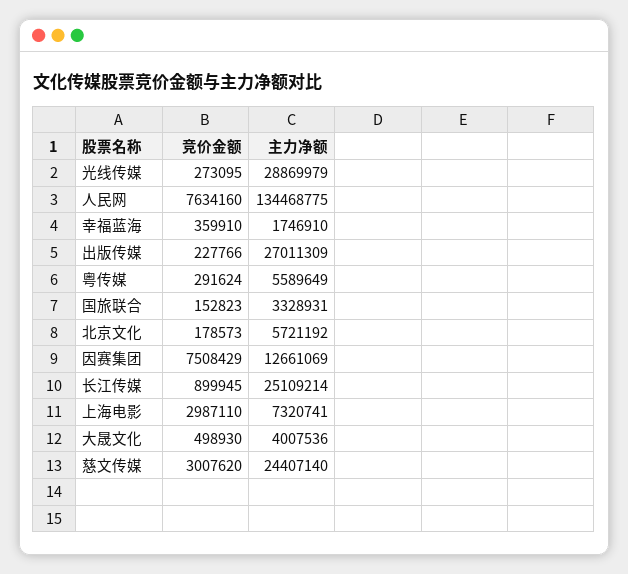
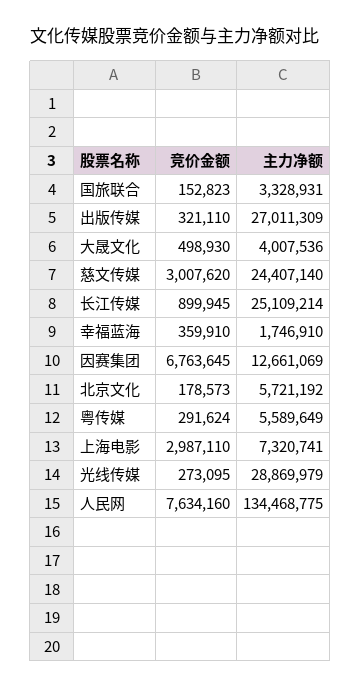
  {
    "竞价金额": {
      "光线传媒": 273095,
      "人民网": 7634160,
      "幸福蓝海": 359910,
-     "出版传媒": 227766,
+     "出版传媒": 321110,
      "粤传媒": 291624,
      "国旅联合": 152823,
      "北京文化": 178573,
-     "因赛集团": 7508429,
+     "因赛集团": 6763645,
      "长江传媒": 899945,
      "上海电影": 2987110,
      "大晟文化": 498930,
      "慈文传媒": 3007620
    },
    "主力净额": {
      "光线传媒": 28869979,
      "人民网": 134468775,
      "幸福蓝海": 1746910,
      "出版传媒": 27011309,
      "粤传媒": 5589649,
      "国旅联合": 3328931,
      "北京文化": 5721192,
      "因赛集团": 12661069,
      "长江传媒": 25109214,
      "上海电影": 7320741,
      "大晟文化": 4007536,
      "慈文传媒": 24407140
    }
  }

